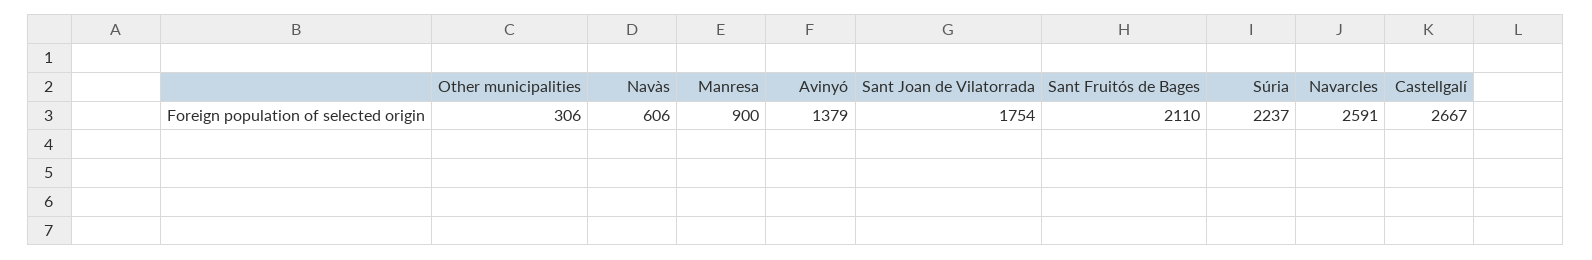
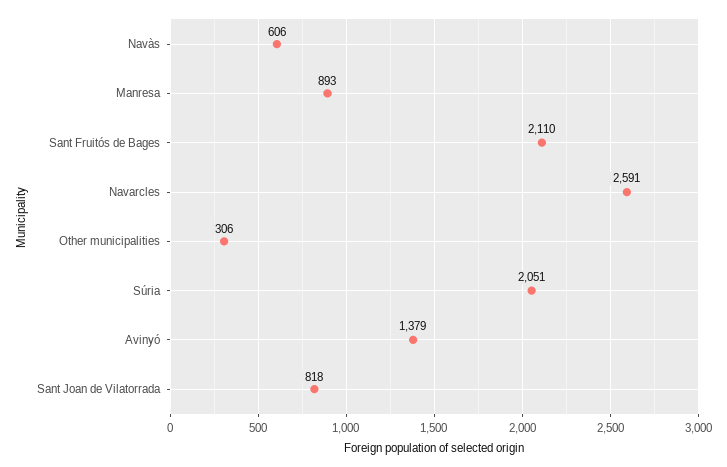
  {
    "Other municipalities": 306,
    "Navàs": 606,
-   "Manresa": 900,
+   "Manresa": 893,
    "Avinyó": 1379,
-   "Sant Joan de Vilatorrada": 1754,
+   "Sant Joan de Vilatorrada": 818,
    "Sant Fruitós de Bages": 2110,
-   "Súria": 2237,
+   "Súria": 2051,
-   "Navarcles": 2591,
+   "Navarcles": 2591
-   "Castellgalí": 2667
  }

